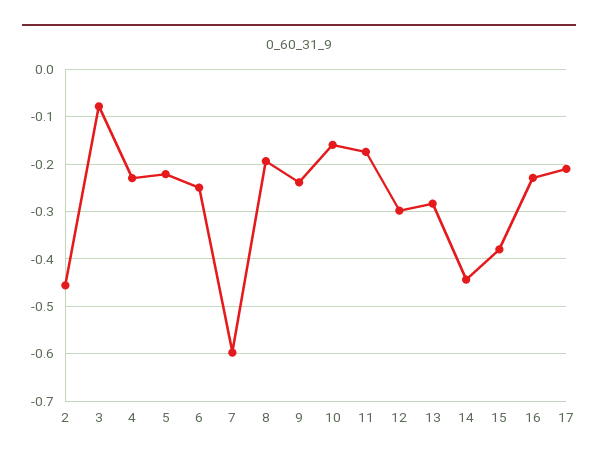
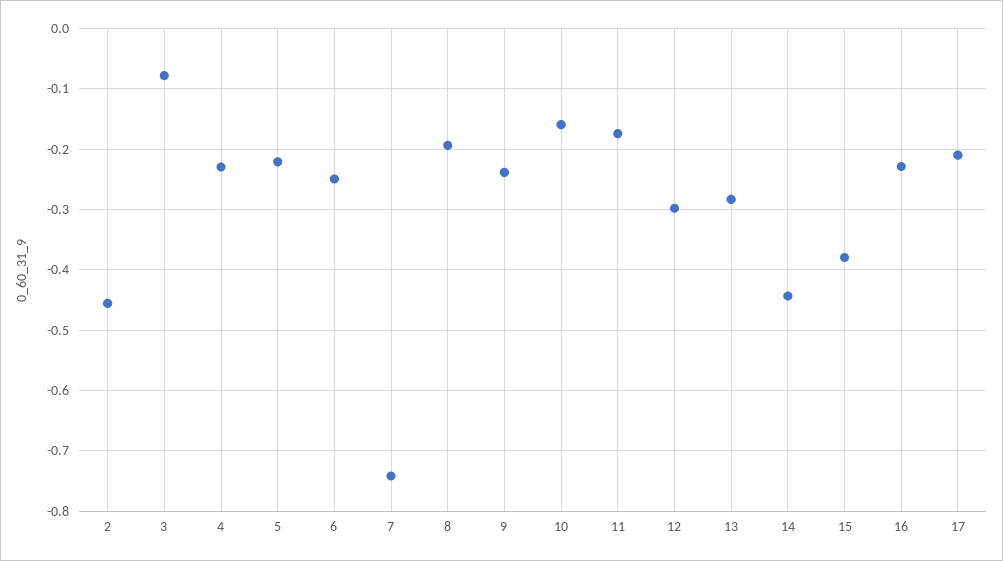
  {
    "2": -0.46,
    "3": -0.08,
    "4": -0.23,
    "5": -0.22,
    "6": -0.25,
-   "7": -0.6,
+   "7": -0.74,
    "8": -0.19,
    "9": -0.24,
    "10": -0.16,
    "11": -0.17,
    "12": -0.3,
    "13": -0.28,
    "14": -0.44,
    "15": -0.38,
    "16": -0.23,
    "17": -0.21
  }

